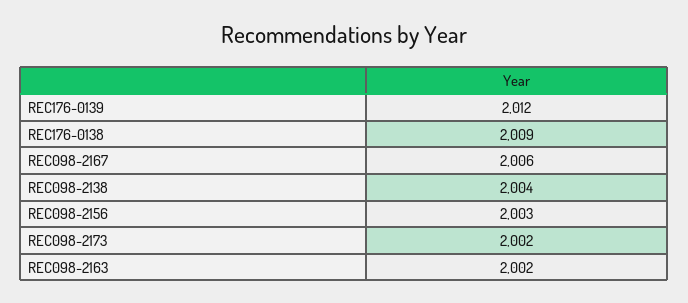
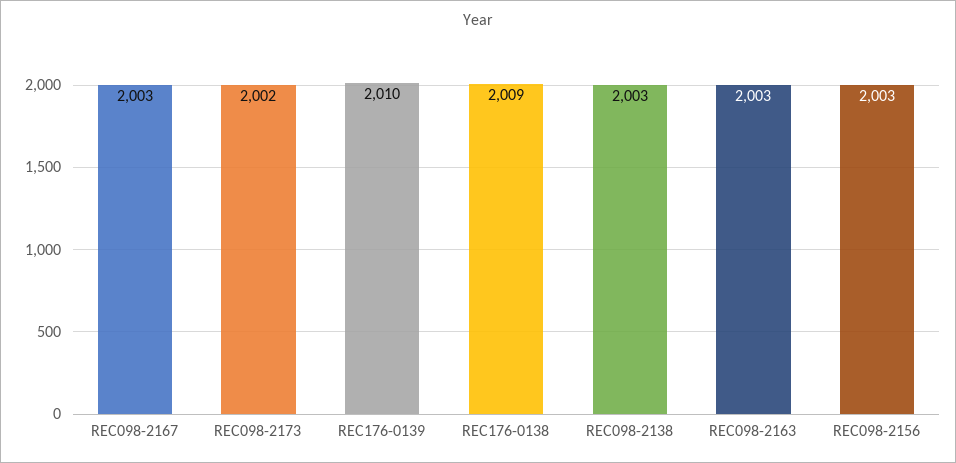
  {
-   "REC176-0139": 2012,
+   "REC176-0139": 2010,
    "REC176-0138": 2009,
-   "REC098-2167": 2006,
+   "REC098-2167": 2003,
-   "REC098-2138": 2004,
+   "REC098-2138": 2003,
    "REC098-2156": 2003,
    "REC098-2173": 2002,
-   "REC098-2163": 2002
+   "REC098-2163": 2003
  }

